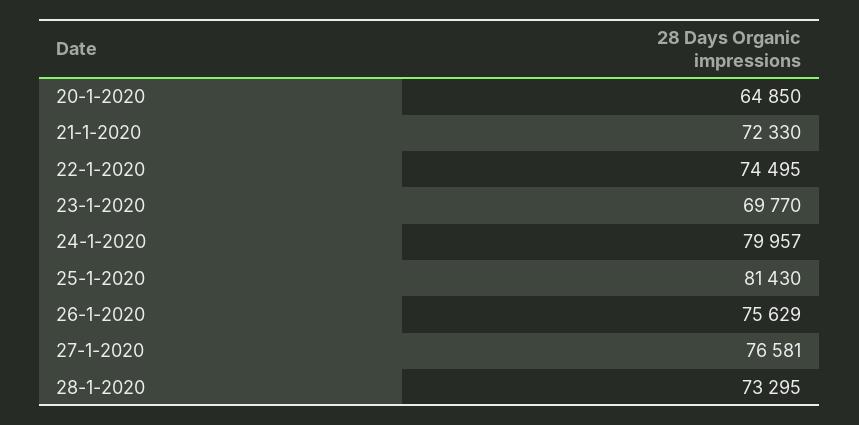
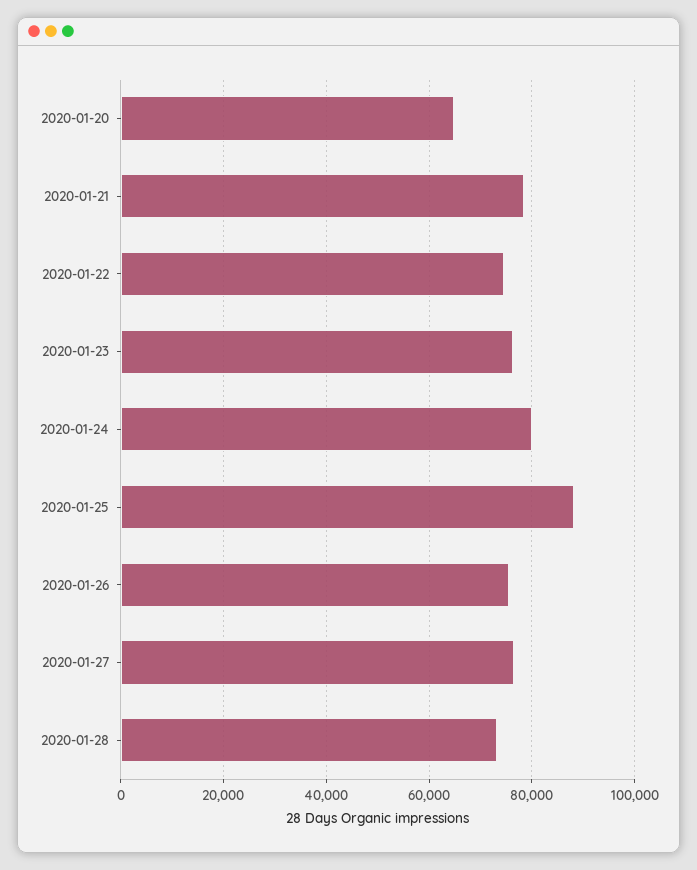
  {
    "20-1-2020": 64850,
-   "21-1-2020": 72330,
+   "21-1-2020": 78000,
    "22-1-2020": 74495,
-   "23-1-2020": 69770,
+   "23-1-2020": 76000,
    "24-1-2020": 79957,
-   "25-1-2020": 81430,
+   "25-1-2020": 88000,
    "26-1-2020": 75629,
    "27-1-2020": 76581,
    "28-1-2020": 73295
  }

